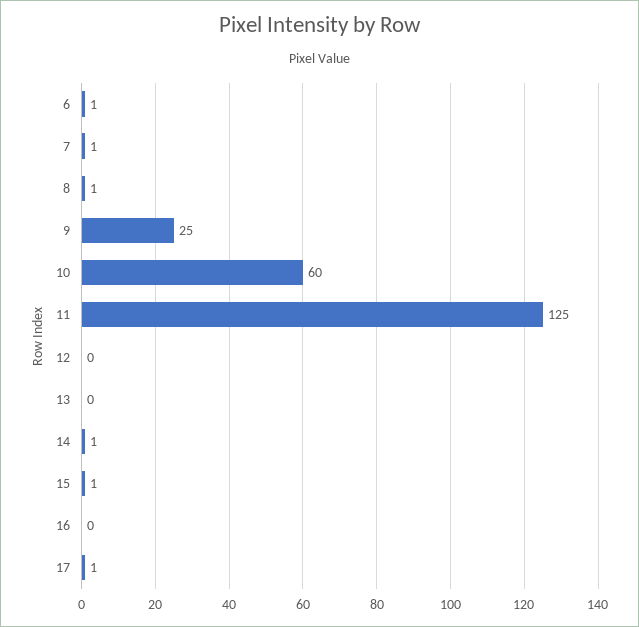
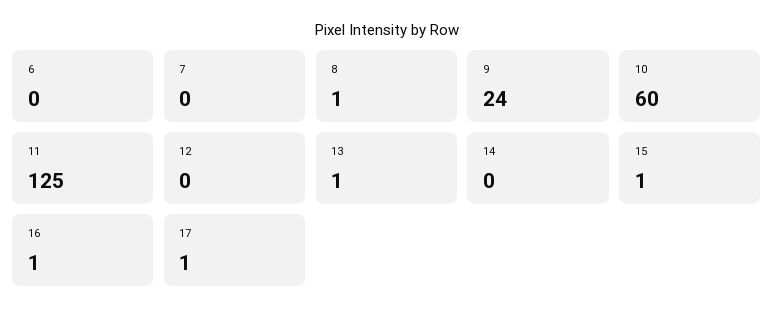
  {
-   "6": 1,
+   "6": 0,
-   "7": 1,
+   "7": 0,
    "8": 1,
-   "9": 25,
+   "9": 24,
    "10": 60,
    "11": 125,
    "12": 0,
-   "13": 0,
+   "13": 1,
-   "14": 1,
+   "14": 0,
    "15": 1,
-   "16": 0,
+   "16": 1,
    "17": 1
  }

